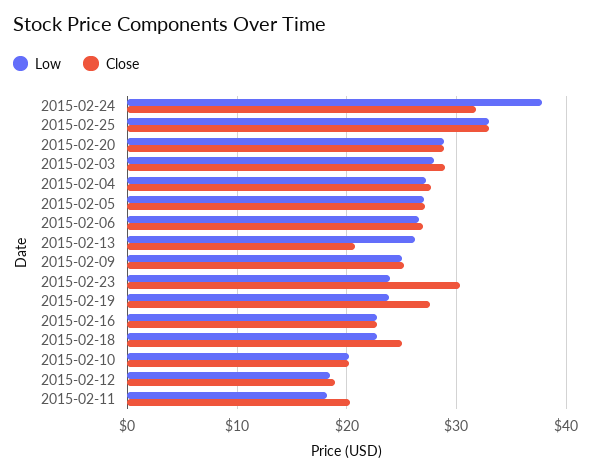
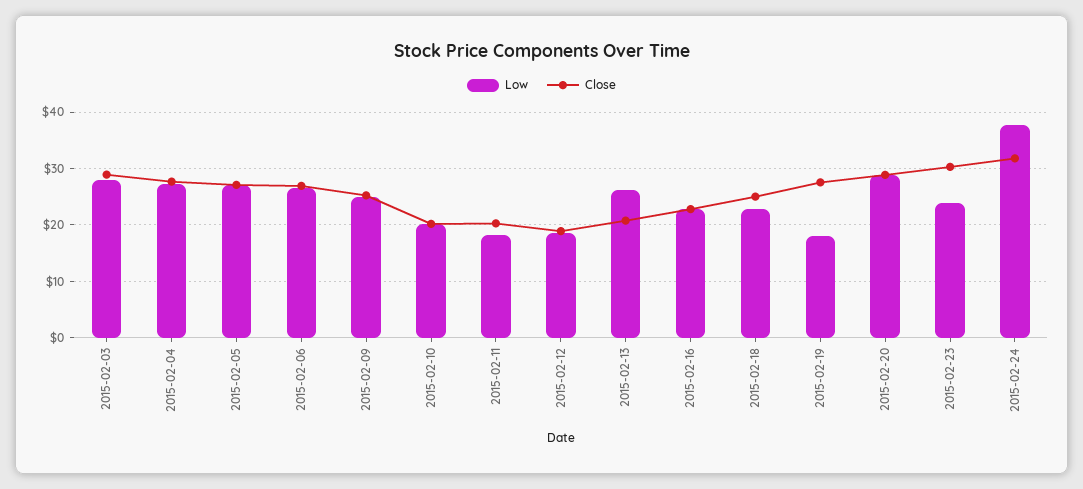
  {
    "Low": {
      "2015-02-24": 38,
-     "2015-02-25": 33,
      "2015-02-20": 29,
      "2015-02-03": 28,
      "2015-02-04": 27,
      "2015-02-05": 27,
      "2015-02-06": 27,
      "2015-02-13": 26,
      "2015-02-09": 25,
      "2015-02-23": 24,
-     "2015-02-19": 24,
+     "2015-02-19": 18,
      "2015-02-16": 23,
      "2015-02-18": 23,
      "2015-02-10": 20,
      "2015-02-12": 19,
      "2015-02-11": 18
    },
    "Close": {
      "2015-02-24": 32,
-     "2015-02-25": 33,
      "2015-02-20": 29,
      "2015-02-03": 29,
      "2015-02-04": 28,
      "2015-02-05": 27,
      "2015-02-06": 27,
      "2015-02-13": 21,
      "2015-02-09": 25,
      "2015-02-23": 30,
      "2015-02-19": 28,
      "2015-02-16": 23,
      "2015-02-18": 25,
      "2015-02-10": 20,
      "2015-02-12": 19,
      "2015-02-11": 20
    }
  }

